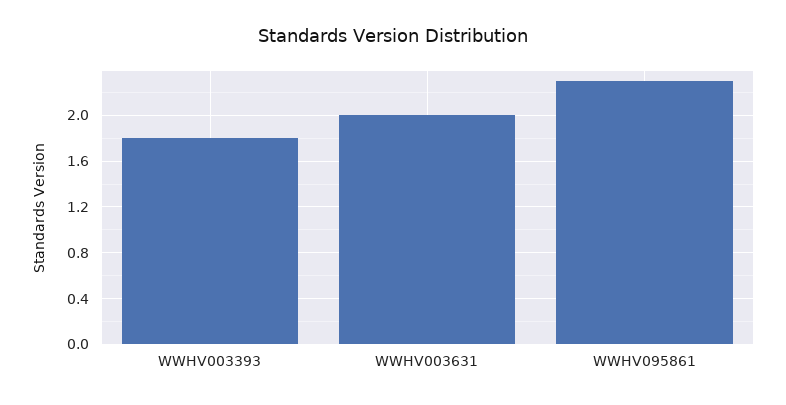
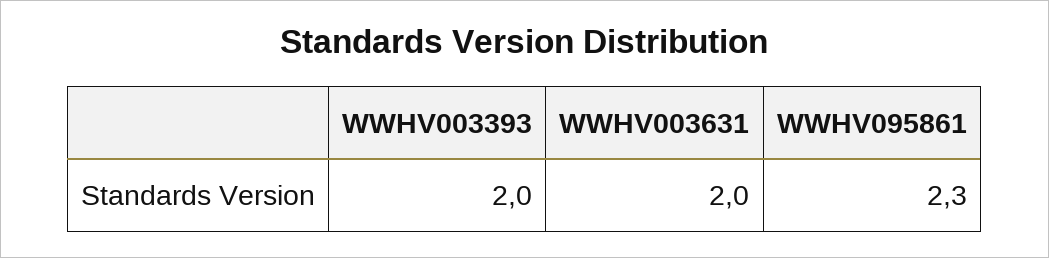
  {
-   "WWHV003393": 1.8,
+   "WWHV003393": 2,
    "WWHV003631": 2,
    "WWHV095861": 2.3
  }

